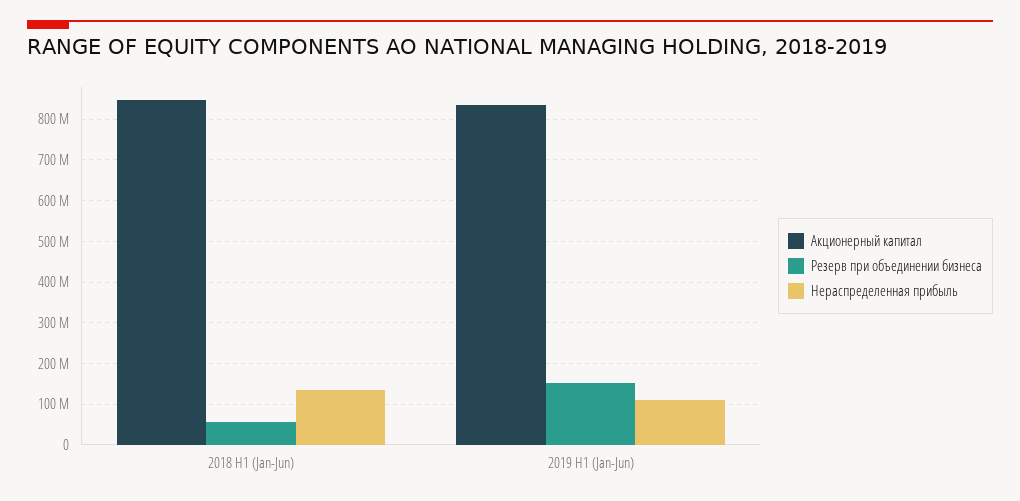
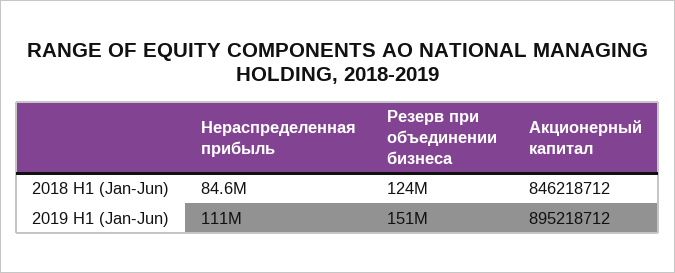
  {
    "Акционерный капитал": {
      "2018 H1 (Jan-Jun)": 846218712,
-     "2019 H1 (Jan-Jun)": 840000000
+     "2019 H1 (Jan-Jun)": 895218712
    },
    "Резерв при объединении бизнеса": {
-     "2018 H1 (Jan-Jun)": 60000000,
+     "2018 H1 (Jan-Jun)": 124000000,
      "2019 H1 (Jan-Jun)": 151000000
    },
    "Нераспределенная прибыль": {
-     "2018 H1 (Jan-Jun)": 140000000,
+     "2018 H1 (Jan-Jun)": 84600000,
      "2019 H1 (Jan-Jun)": 111000000
    }
  }

